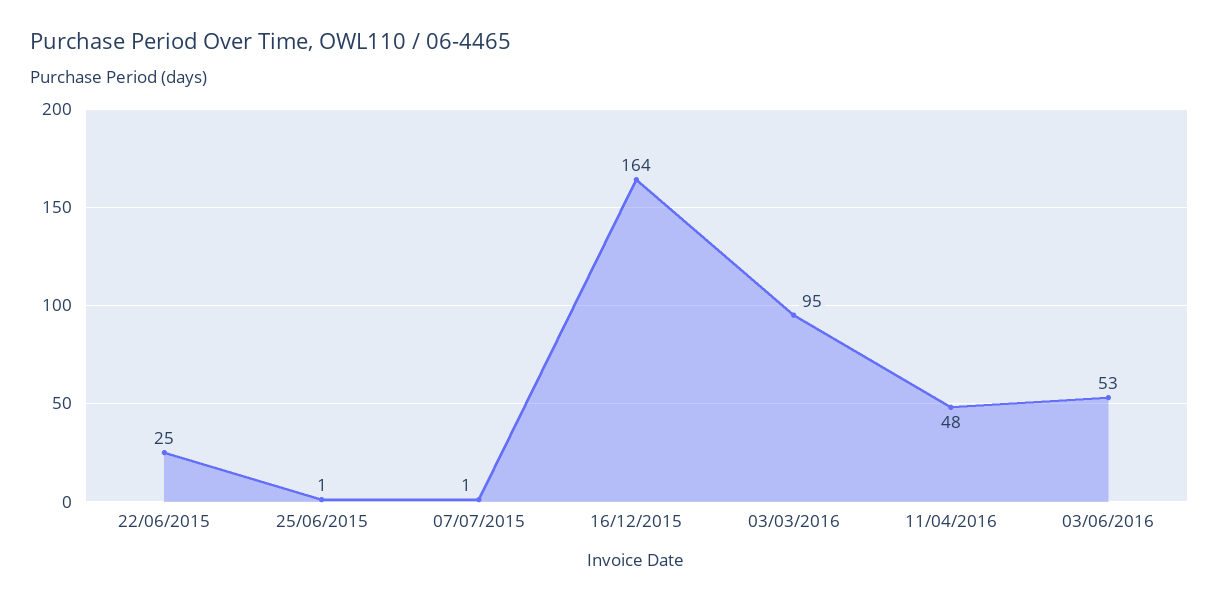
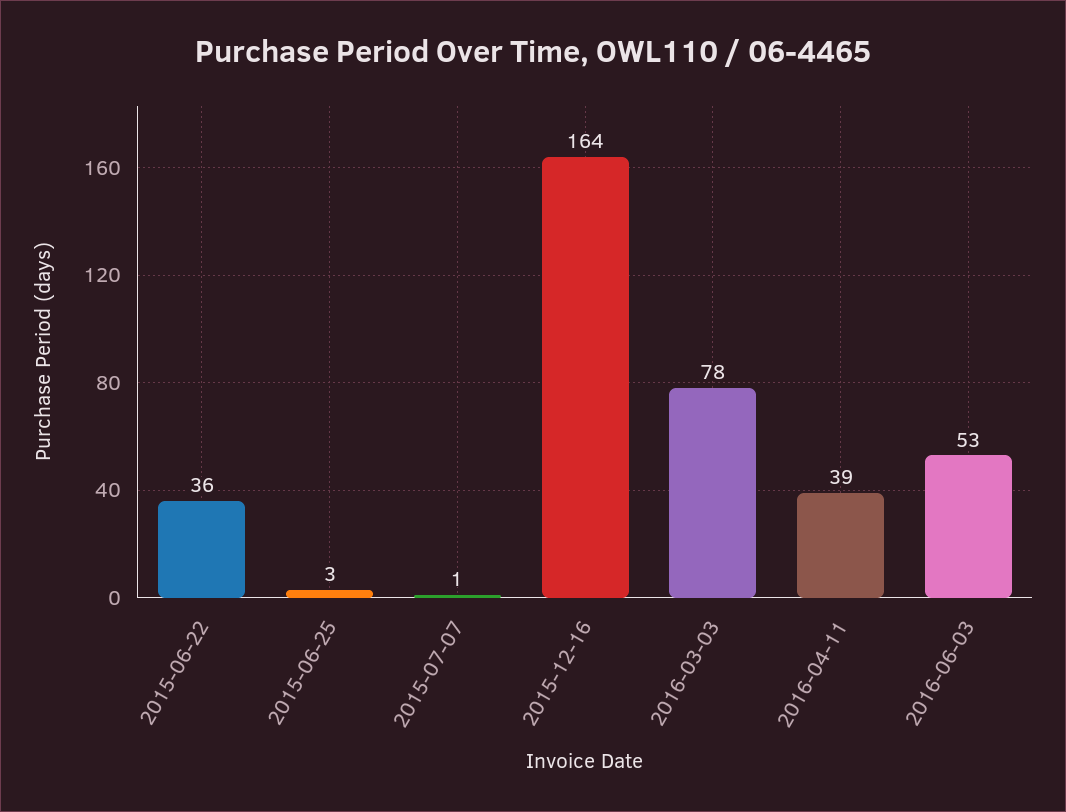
  {
-   "22/06/2015": 25,
+   "22/06/2015": 36,
-   "25/06/2015": 1,
+   "25/06/2015": 3,
    "07/07/2015": 1,
    "16/12/2015": 164,
-   "03/03/2016": 95,
+   "03/03/2016": 78,
-   "11/04/2016": 48,
+   "11/04/2016": 39,
    "03/06/2016": 53
  }

